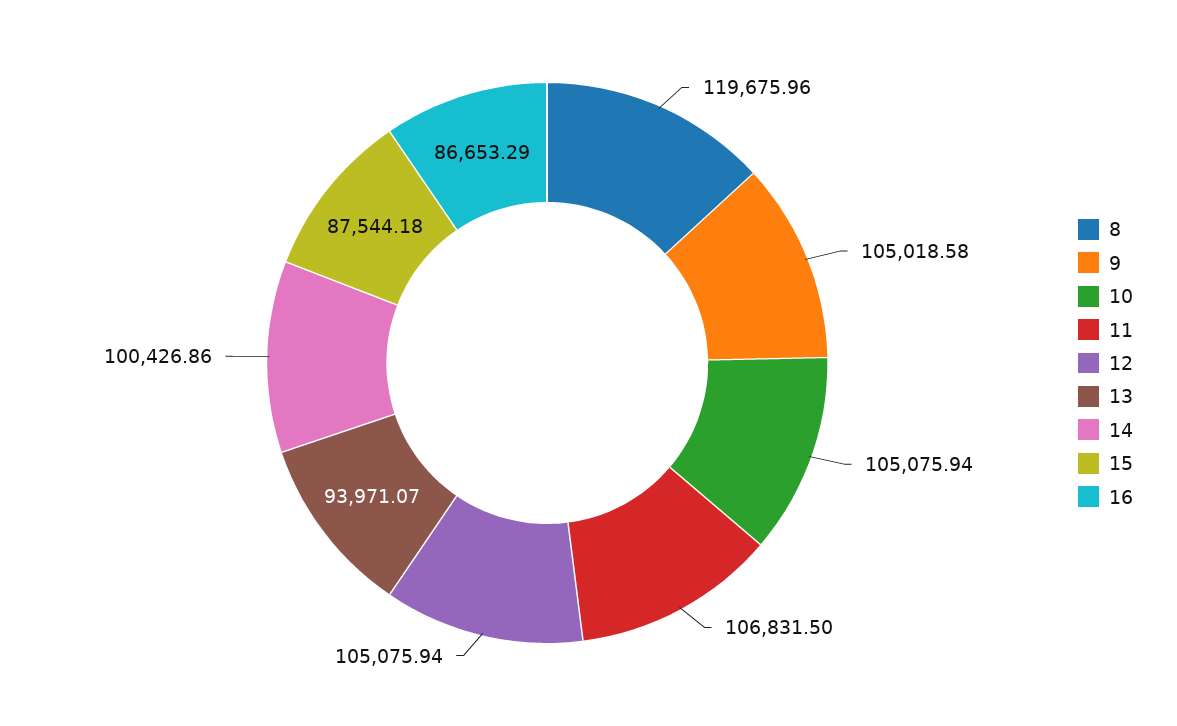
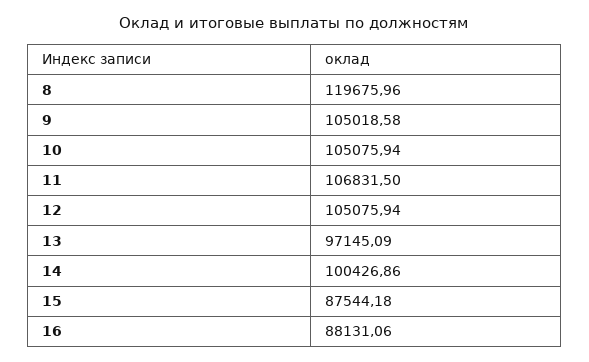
  {
    "8": 119675.96,
    "9": 105018.58,
    "10": 105075.94,
    "11": 106831.5,
    "12": 105075.94,
-   "13": 93971.07,
+   "13": 97145.09,
    "14": 100426.86,
    "15": 87544.18,
-   "16": 86653.29
+   "16": 88131.06
  }

